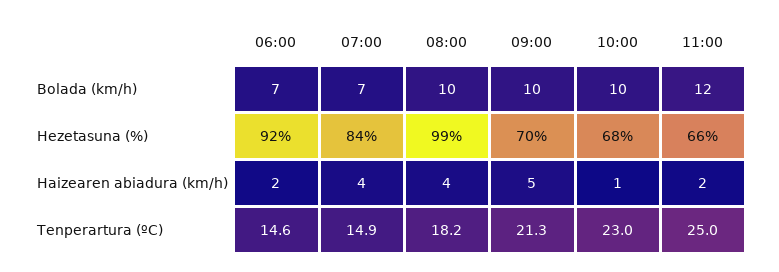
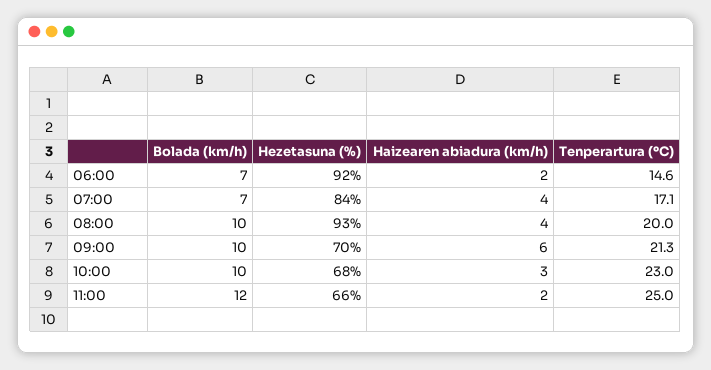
  {
    "06:00": {
      "Bolada (km/h)": 7,
      "Hezetasuna (%)": 92,
      "Haizearen abiadura (km/h)": 2,
      "Tenperartura (ºC)": 14.6
    },
    "07:00": {
      "Bolada (km/h)": 7,
      "Hezetasuna (%)": 84,
      "Haizearen abiadura (km/h)": 4,
-     "Tenperartura (ºC)": 14.9
+     "Tenperartura (ºC)": 17.1
    },
    "08:00": {
      "Bolada (km/h)": 10,
-     "Hezetasuna (%)": 99,
+     "Hezetasuna (%)": 93,
      "Haizearen abiadura (km/h)": 4,
-     "Tenperartura (ºC)": 18.2
+     "Tenperartura (ºC)": 20
    },
    "09:00": {
      "Bolada (km/h)": 10,
      "Hezetasuna (%)": 70,
-     "Haizearen abiadura (km/h)": 5,
+     "Haizearen abiadura (km/h)": 6,
      "Tenperartura (ºC)": 21.3
    },
    "10:00": {
      "Bolada (km/h)": 10,
      "Hezetasuna (%)": 68,
-     "Haizearen abiadura (km/h)": 1,
+     "Haizearen abiadura (km/h)": 3,
      "Tenperartura (ºC)": 23
    },
    "11:00": {
      "Bolada (km/h)": 12,
      "Hezetasuna (%)": 66,
      "Haizearen abiadura (km/h)": 2,
      "Tenperartura (ºC)": 25
    }
  }

